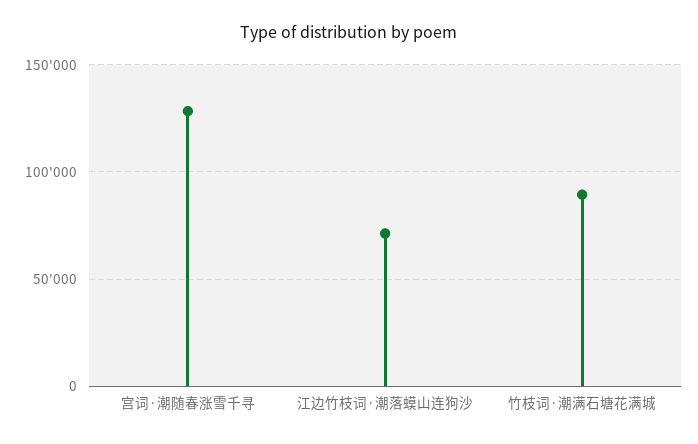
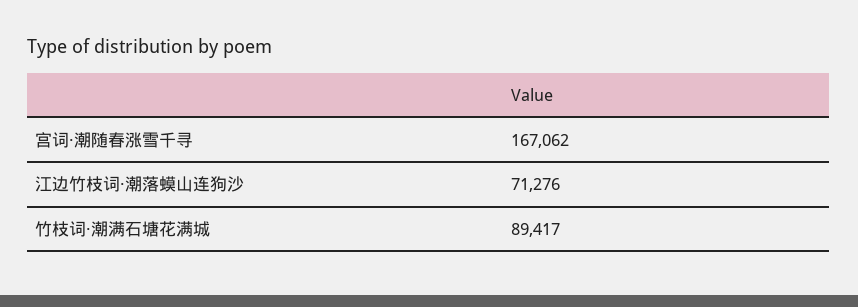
  {
-   "宫词·潮随春涨雪千寻": 130000,
+   "宫词·潮随春涨雪千寻": 167062,
    "江边竹枝词·潮落蟆山连狗沙": 71276,
    "竹枝词·潮满石塘花满城": 89417
  }

